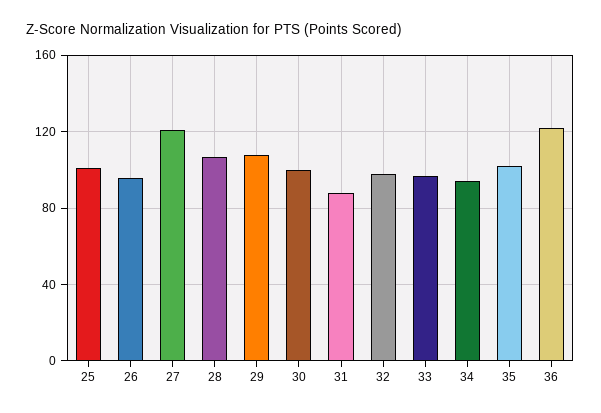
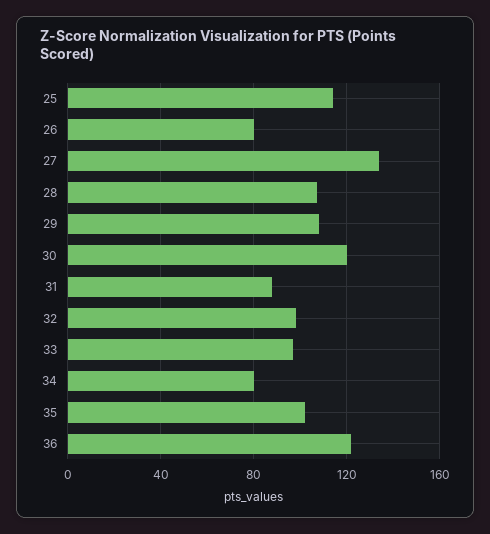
  {
-   "25": 100,
+   "25": 115,
-   "26": 95,
+   "26": 80,
-   "27": 120,
+   "27": 135,
    "28": 105,
    "29": 110,
-   "30": 100,
+   "30": 120,
    "31": 90,
    "32": 100,
    "33": 95,
-   "34": 95,
+   "34": 80,
    "35": 100,
    "36": 120
  }

